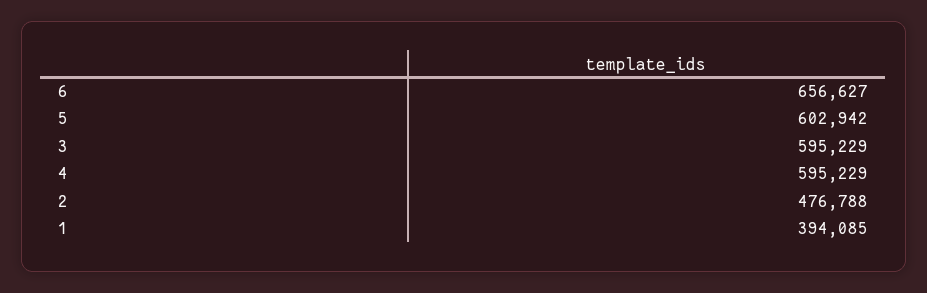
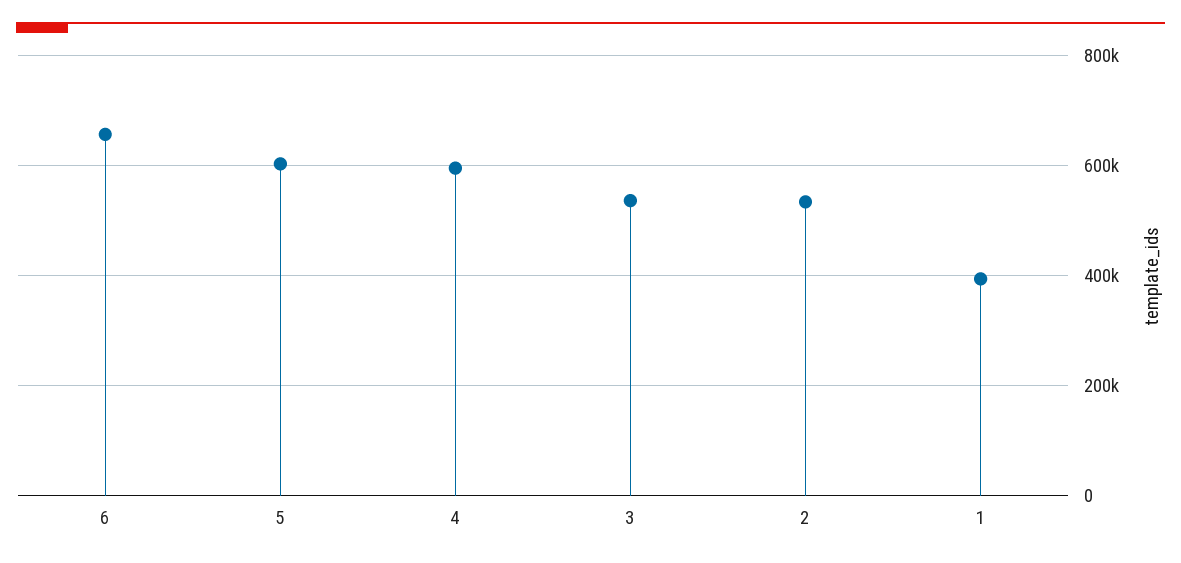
  {
    "6": 656627,
    "5": 602942,
-   "3": 595229,
+   "3": 540000,
    "4": 595229,
-   "2": 476788,
+   "2": 540000,
    "1": 394085
  }

